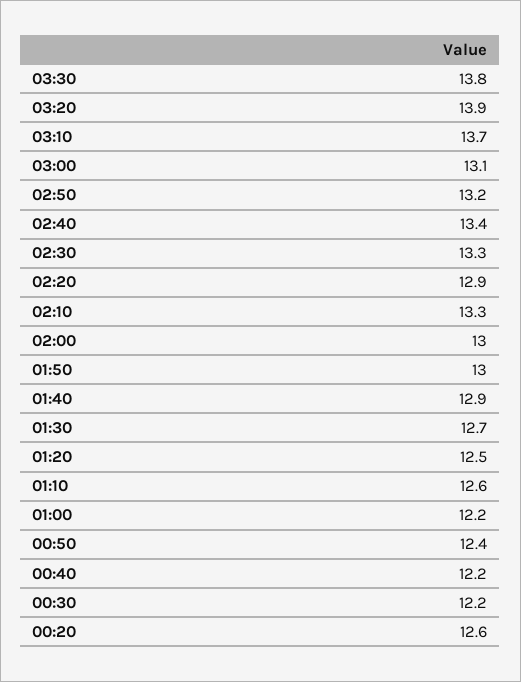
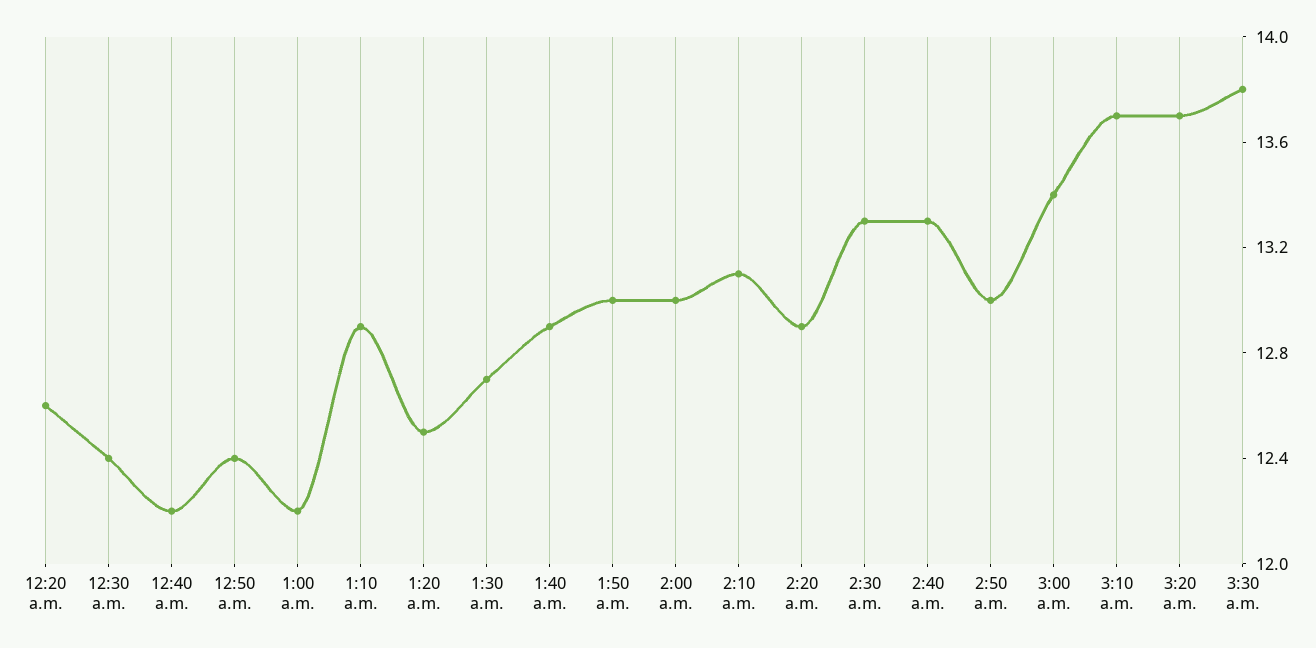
  {
    "03:30": 13.8,
-   "03:20": 13.9,
+   "03:20": 13.7,
    "03:10": 13.7,
-   "03:00": 13.1,
+   "03:00": 13.4,
-   "02:50": 13.2,
+   "02:50": 13,
-   "02:40": 13.4,
+   "02:40": 13.3,
    "02:30": 13.3,
    "02:20": 12.9,
-   "02:10": 13.3,
+   "02:10": 13.1,
    "02:00": 13,
    "01:50": 13,
    "01:40": 12.9,
    "01:30": 12.7,
    "01:20": 12.5,
-   "01:10": 12.6,
+   "01:10": 12.9,
    "01:00": 12.2,
    "00:50": 12.4,
    "00:40": 12.2,
-   "00:30": 12.2,
+   "00:30": 12.4,
    "00:20": 12.6
  }

